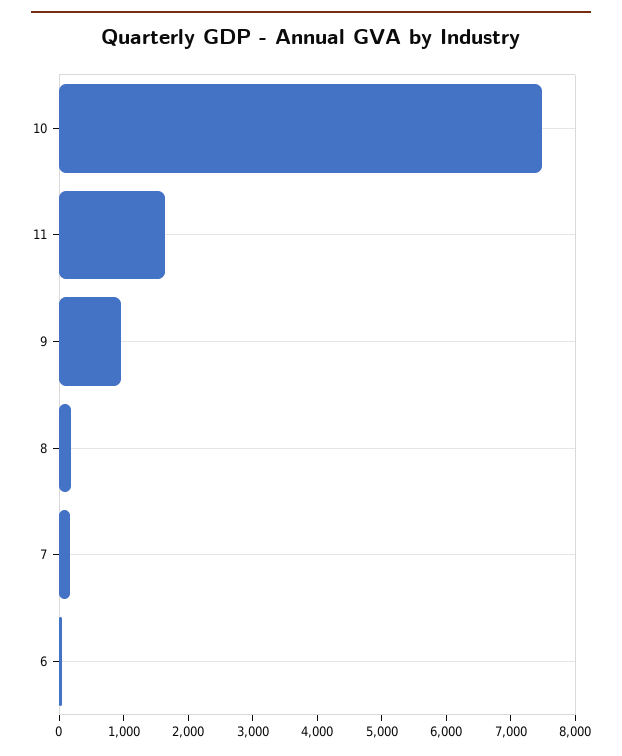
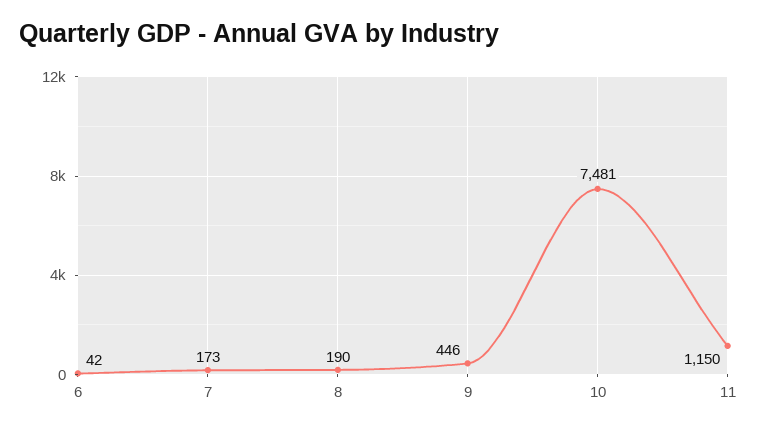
  {
    "10": 7481,
-   "11": 1600,
+   "11": 1150,
-   "9": 1000,
+   "9": 446,
    "8": 190,
    "7": 173,
    "6": 42
  }

